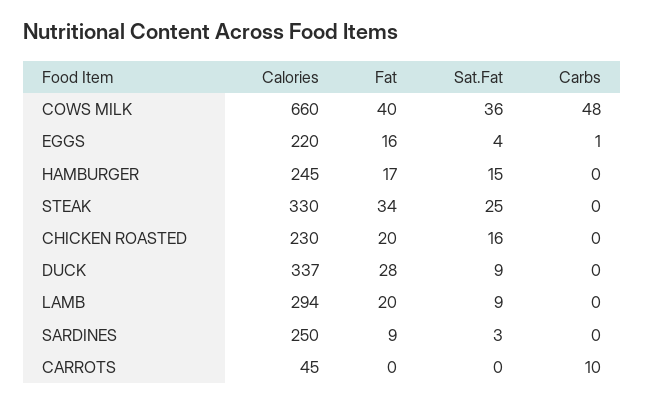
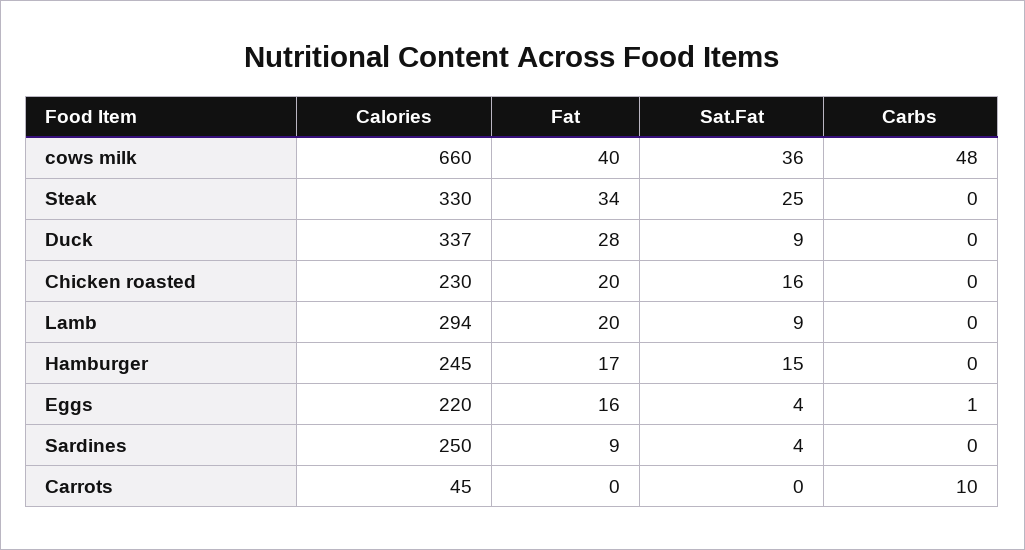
  {
    "Calories": {
      "COWS MILK": 660,
      "EGGS": 220,
      "HAMBURGER": 245,
      "STEAK": 330,
      "CHICKEN ROASTED": 230,
      "DUCK": 337,
      "LAMB": 294,
      "SARDINES": 250,
      "CARROTS": 45
    },
    "Fat": {
      "COWS MILK": 40,
      "EGGS": 16,
      "HAMBURGER": 17,
      "STEAK": 34,
      "CHICKEN ROASTED": 20,
      "DUCK": 28,
      "LAMB": 20,
      "SARDINES": 9,
      "CARROTS": 0
    },
    "Sat.Fat": {
      "COWS MILK": 36,
      "EGGS": 4,
      "HAMBURGER": 15,
      "STEAK": 25,
      "CHICKEN ROASTED": 16,
      "DUCK": 9,
      "LAMB": 9,
-     "SARDINES": 3,
+     "SARDINES": 4,
      "CARROTS": 0
    },
    "Carbs": {
      "COWS MILK": 48,
      "EGGS": 1,
      "HAMBURGER": 0,
      "STEAK": 0,
      "CHICKEN ROASTED": 0,
      "DUCK": 0,
      "LAMB": 0,
      "SARDINES": 0,
      "CARROTS": 10
    }
  }

